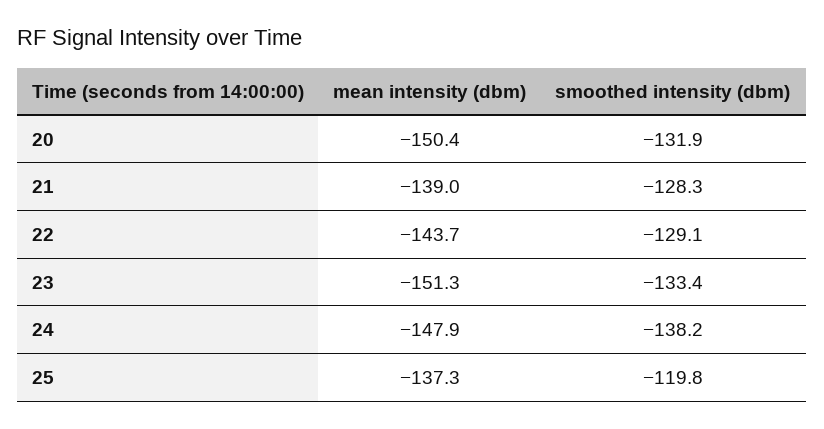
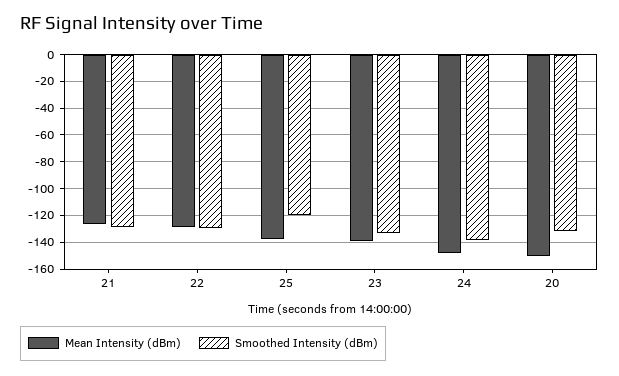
  {
    "mean intensity (dbm)": {
      "20": -150.4,
-     "21": -139,
+     "21": -125,
-     "22": -143.7,
+     "22": -130,
-     "23": -151.3,
+     "23": -140,
      "24": -147.9,
      "25": -137.3
    },
    "smoothed intensity (dbm)": {
      "20": -131.9,
      "21": -128.3,
      "22": -129.1,
      "23": -133.4,
      "24": -138.2,
      "25": -119.8
    }
  }

